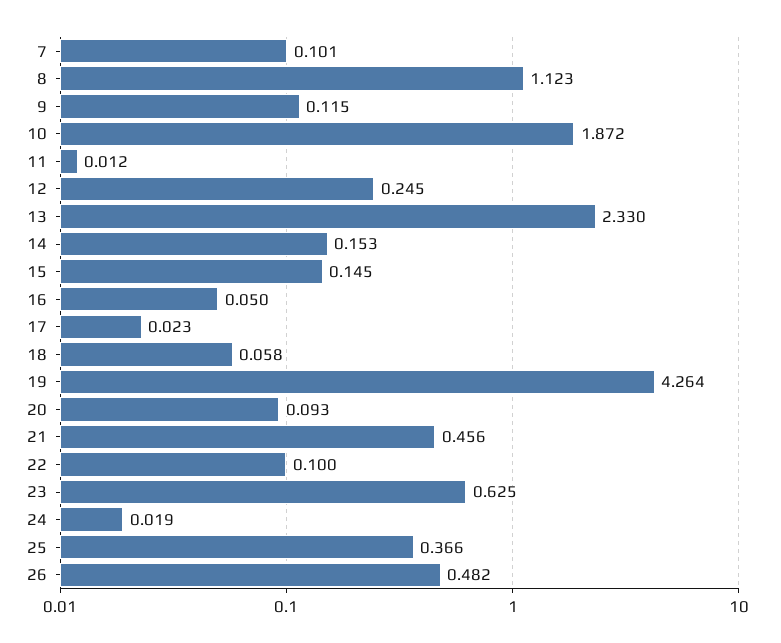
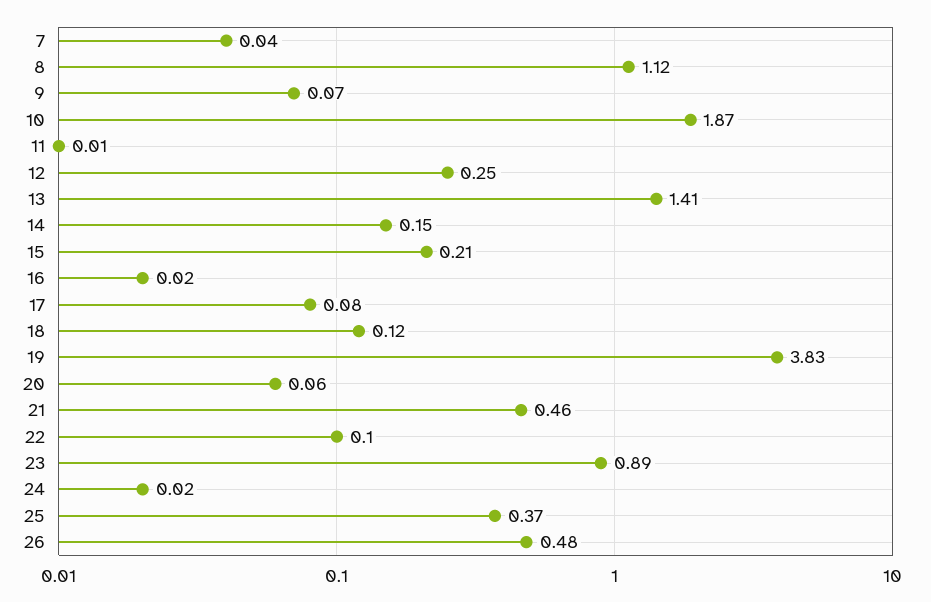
  {
-   "7": 0.101,
+   "7": 0.04,
    "8": 1.123,
-   "9": 0.115,
+   "9": 0.07,
    "10": 1.872,
    "11": 0.012,
    "12": 0.245,
-   "13": 2.33,
+   "13": 1.41,
    "14": 0.153,
-   "15": 0.145,
+   "15": 0.21,
-   "16": 0.05,
+   "16": 0.02,
-   "17": 0.023,
+   "17": 0.08,
-   "18": 0.058,
+   "18": 0.12,
-   "19": 4.264,
+   "19": 3.83,
-   "20": 0.093,
+   "20": 0.06,
    "21": 0.456,
    "22": 0.1,
-   "23": 0.625,
+   "23": 0.89,
    "24": 0.019,
    "25": 0.366,
    "26": 0.482
  }

